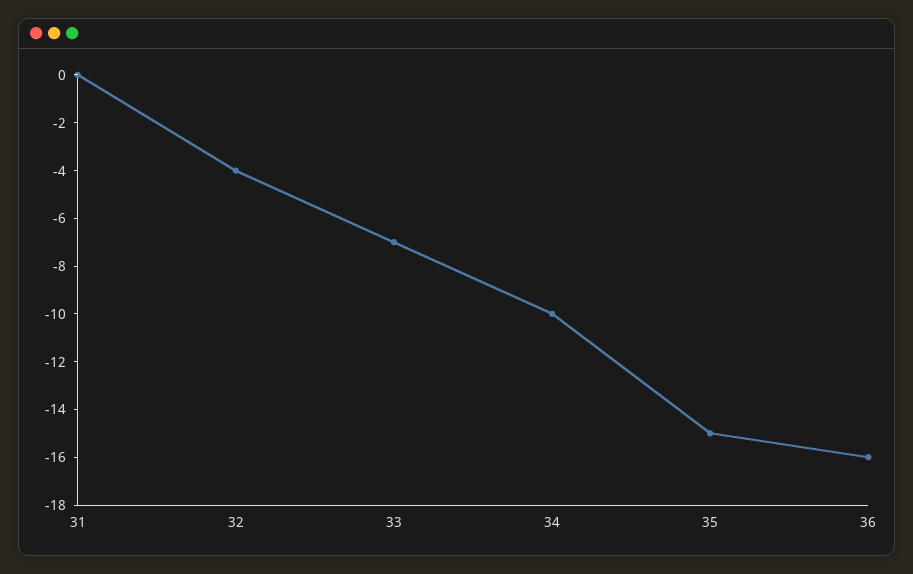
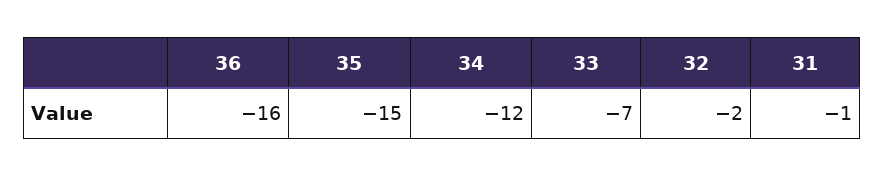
  {
-   "31": 0,
+   "31": -1,
-   "32": -4,
+   "32": -2,
    "33": -7,
-   "34": -10,
+   "34": -12,
    "35": -15,
    "36": -16
  }

